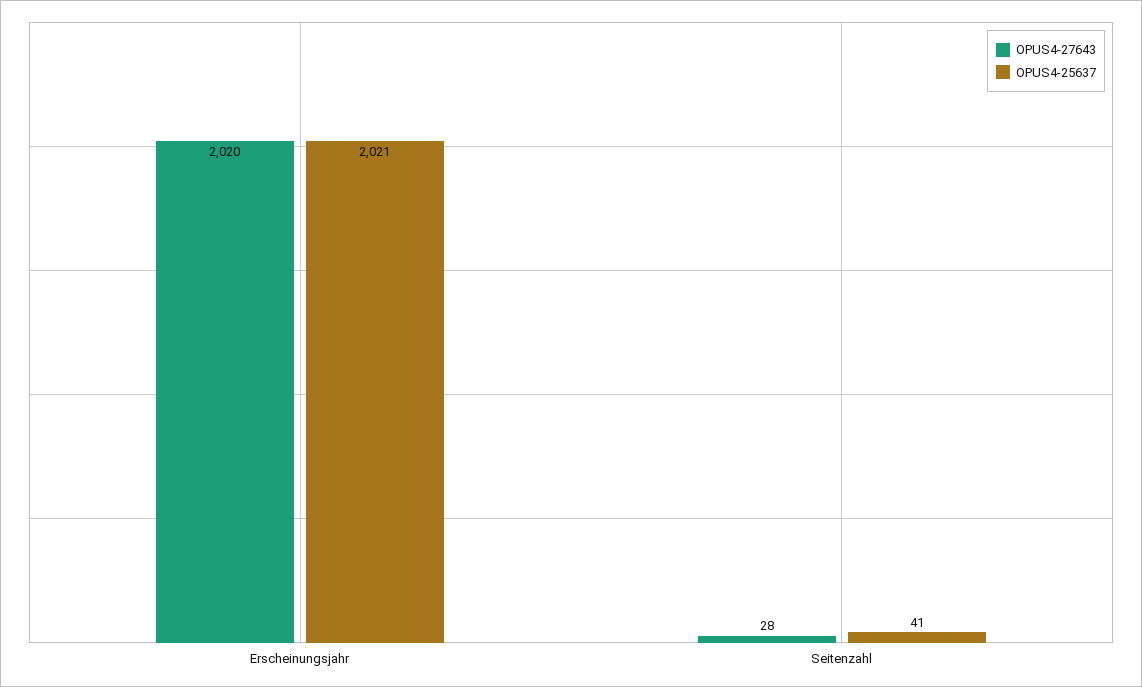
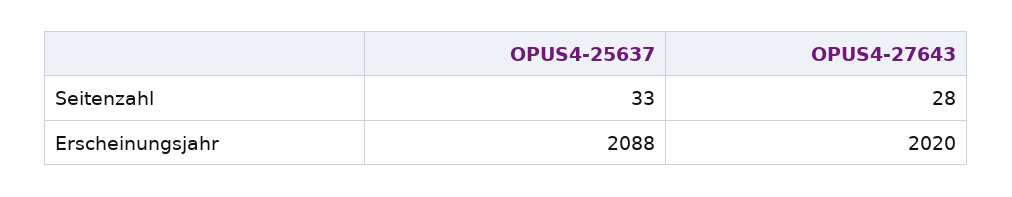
  {
    "OPUS4-27643": {
      "Erscheinungsjahr": 2020,
      "Seitenzahl": 28
    },
    "OPUS4-25637": {
-     "Erscheinungsjahr": 2021,
+     "Erscheinungsjahr": 2088,
-     "Seitenzahl": 41
+     "Seitenzahl": 33
    }
  }

